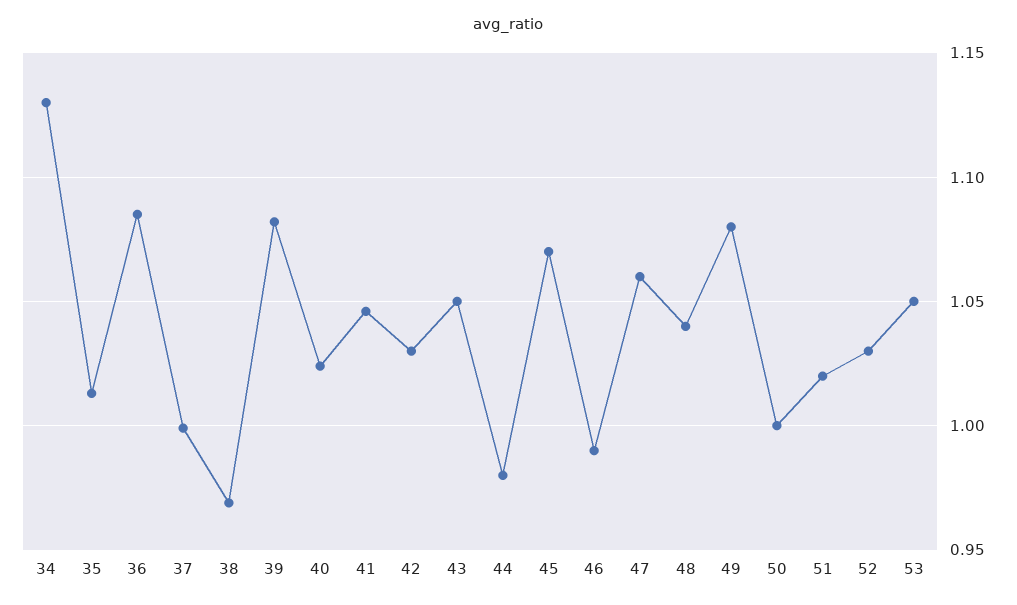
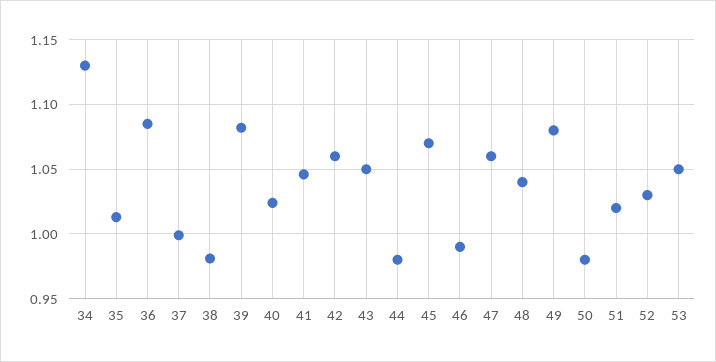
  {
    "34": 1.13,
    "35": 1.015,
    "36": 1.085,
    "37": 1,
-   "38": 0.97,
+   "38": 0.98,
    "39": 1.08,
    "40": 1.025,
    "41": 1.045,
-   "42": 1.03,
+   "42": 1.06,
    "43": 1.05,
    "44": 0.98,
    "45": 1.07,
    "46": 0.99,
    "47": 1.06,
    "48": 1.04,
    "49": 1.08,
-   "50": 1,
+   "50": 0.98,
    "51": 1.02,
    "52": 1.03,
    "53": 1.05
  }

